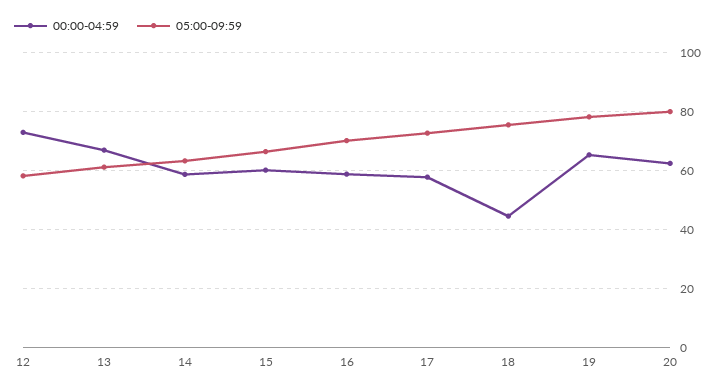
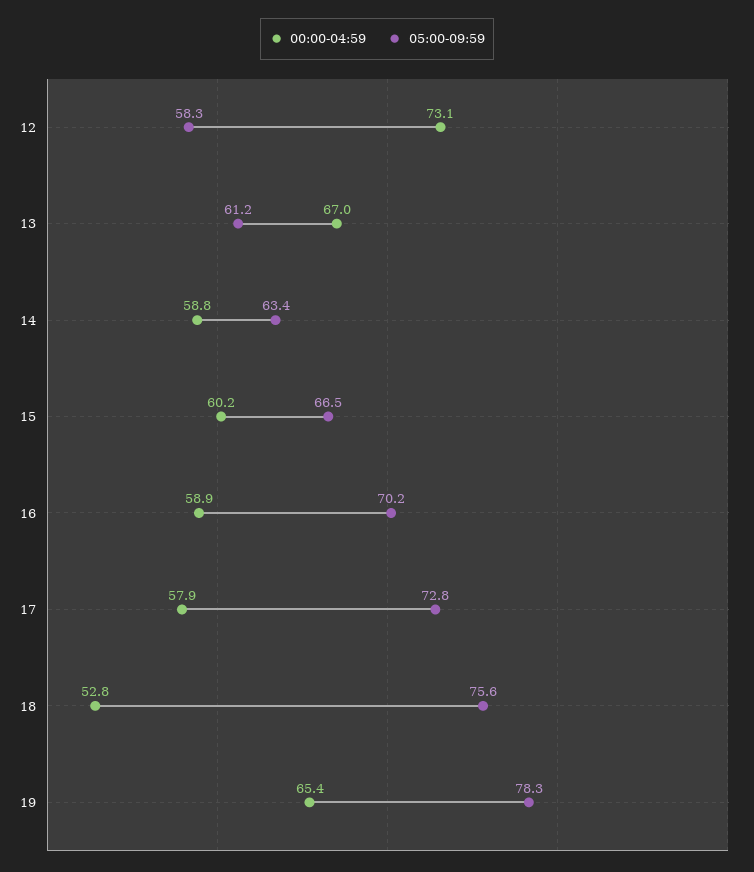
  {
    "00:00-04:59": {
      "12": 73.1,
      "13": 67,
      "14": 58.8,
      "15": 60.2,
      "16": 58.9,
      "17": 57.9,
-     "18": 45,
+     "18": 52.8,
-     "19": 65.4,
+     "19": 65.4
-     "20": 62.5
    },
    "05:00-09:59": {
      "12": 58.3,
      "13": 61.2,
      "14": 63.4,
      "15": 66.5,
      "16": 70.2,
      "17": 72.8,
      "18": 75.6,
-     "19": 78.3,
+     "19": 78.3
-     "20": 80
    }
  }

